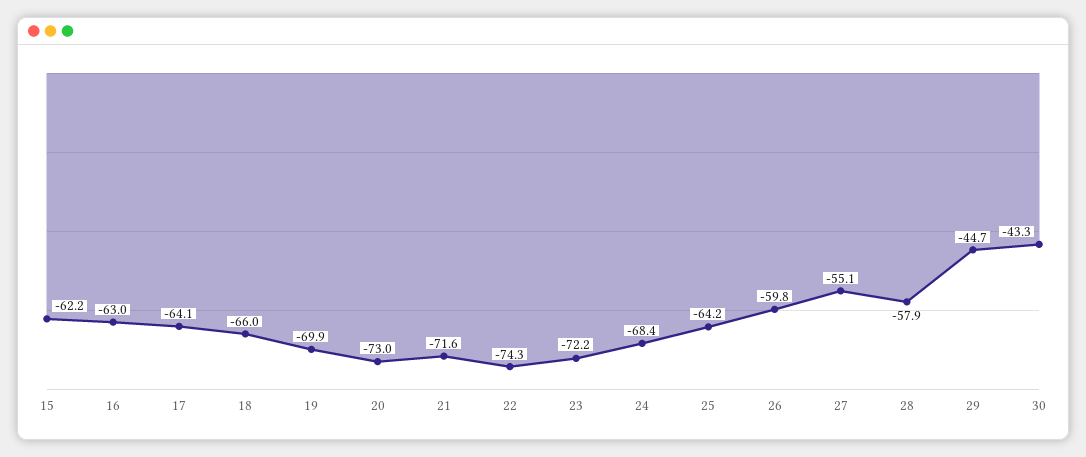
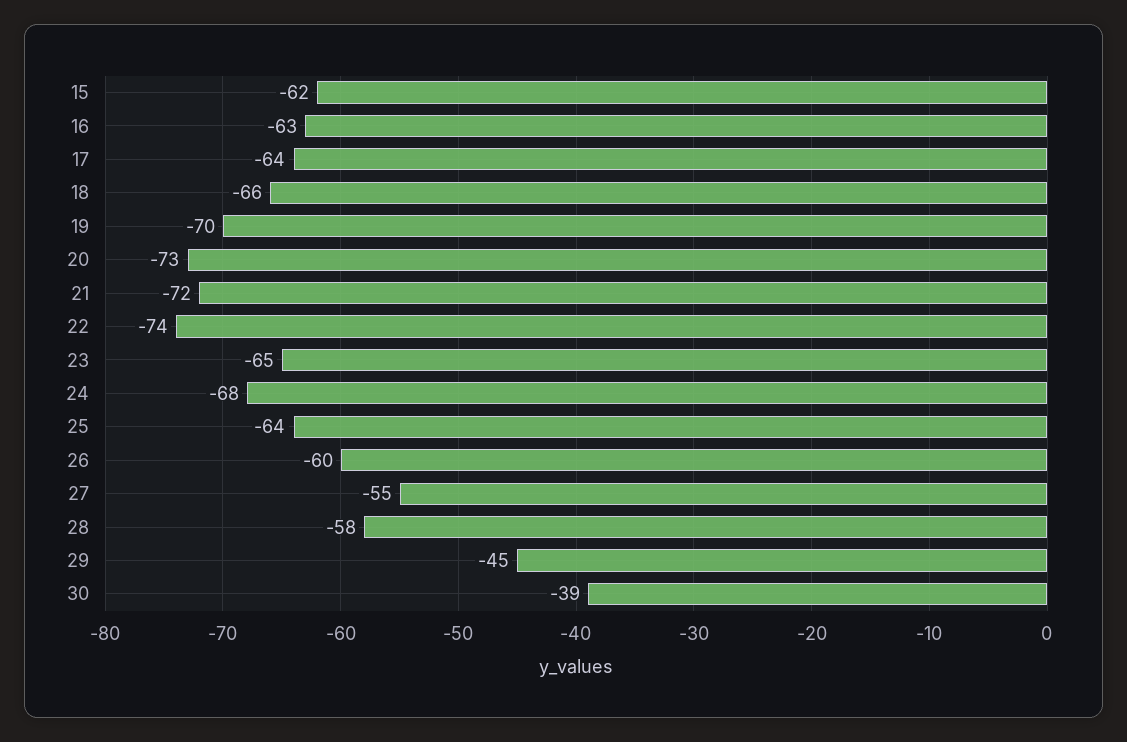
  {
    "15": -62.2,
    "16": -63,
    "17": -64.1,
    "18": -66,
    "19": -69.9,
    "20": -73,
    "21": -71.6,
    "22": -74.3,
-   "23": -72.2,
+   "23": -65,
    "24": -68.4,
    "25": -64.2,
    "26": -59.8,
    "27": -55.1,
    "28": -57.9,
    "29": -44.7,
-   "30": -43.3
+   "30": -39
  }

